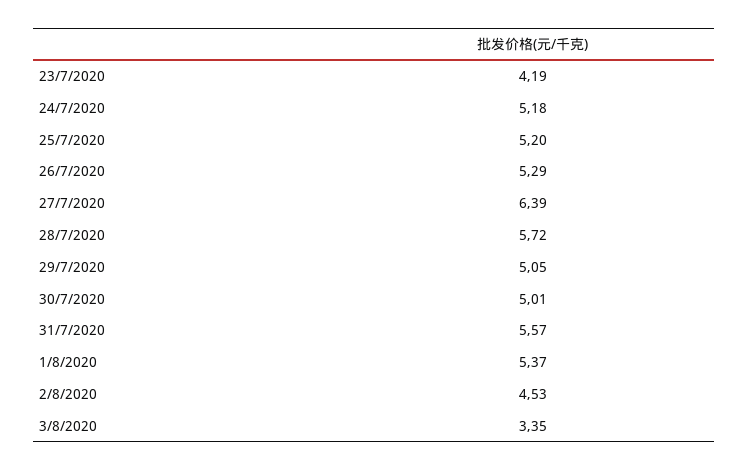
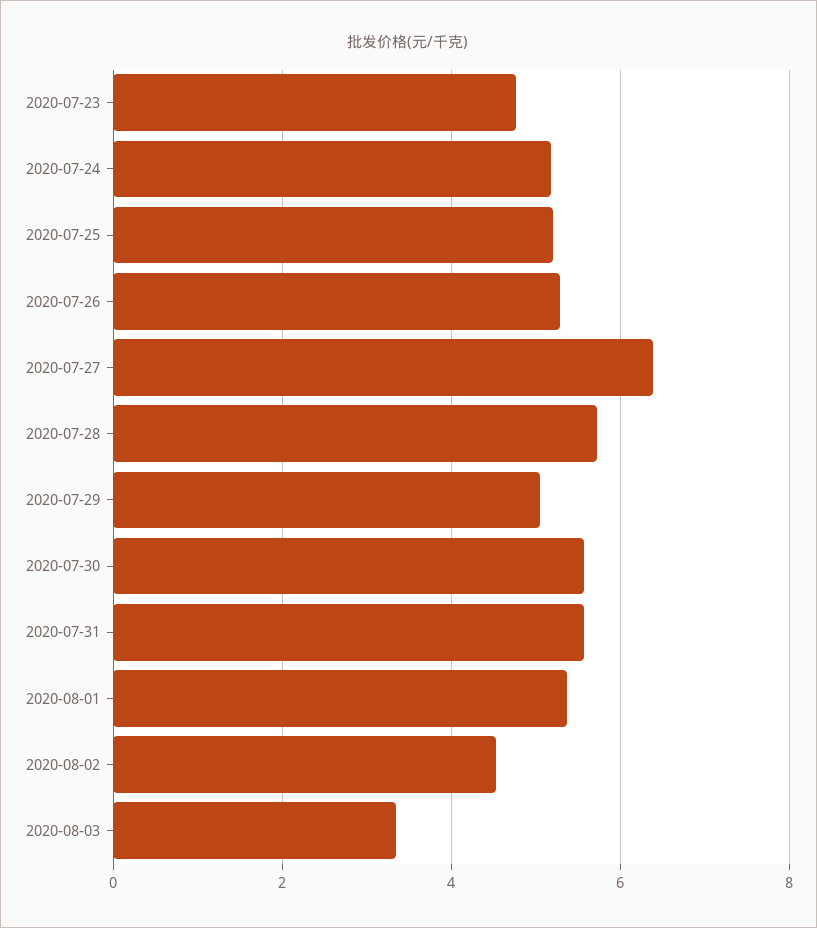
  {
-   "23/7/2020": 4.19,
+   "23/7/2020": 4.8,
    "24/7/2020": 5.18,
    "25/7/2020": 5.2,
    "26/7/2020": 5.29,
    "27/7/2020": 6.39,
    "28/7/2020": 5.72,
    "29/7/2020": 5.05,
-   "30/7/2020": 5.01,
+   "30/7/2020": 5.6,
    "31/7/2020": 5.57,
    "1/8/2020": 5.37,
    "2/8/2020": 4.53,
    "3/8/2020": 3.35
  }

